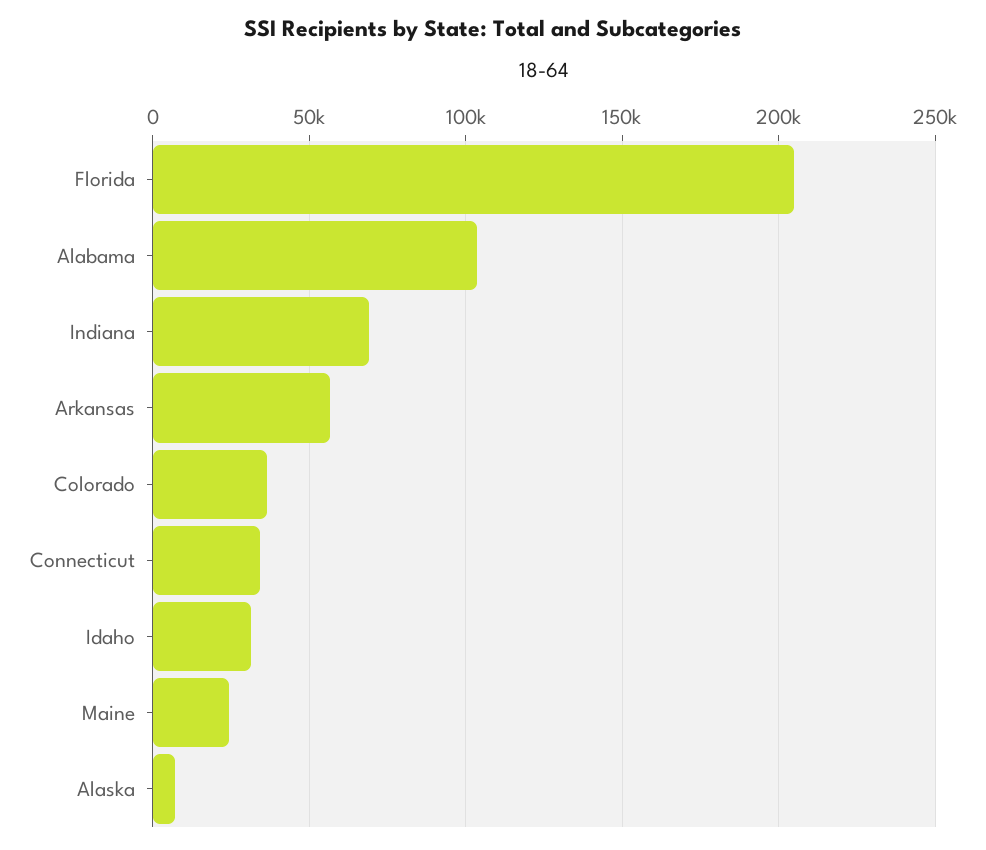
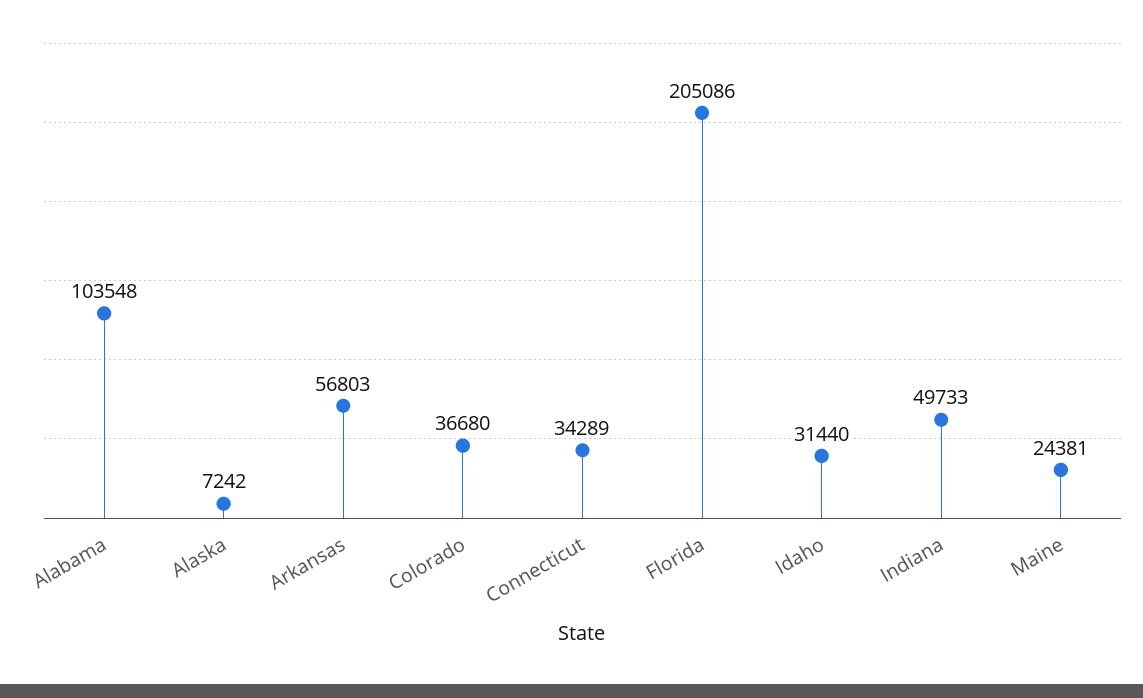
  {
    "Florida": 205086,
    "Alabama": 103548,
-   "Indiana": 70000,
+   "Indiana": 49733,
    "Arkansas": 56803,
    "Colorado": 36680,
    "Connecticut": 34289,
    "Idaho": 31440,
    "Maine": 24381,
    "Alaska": 7242
  }

